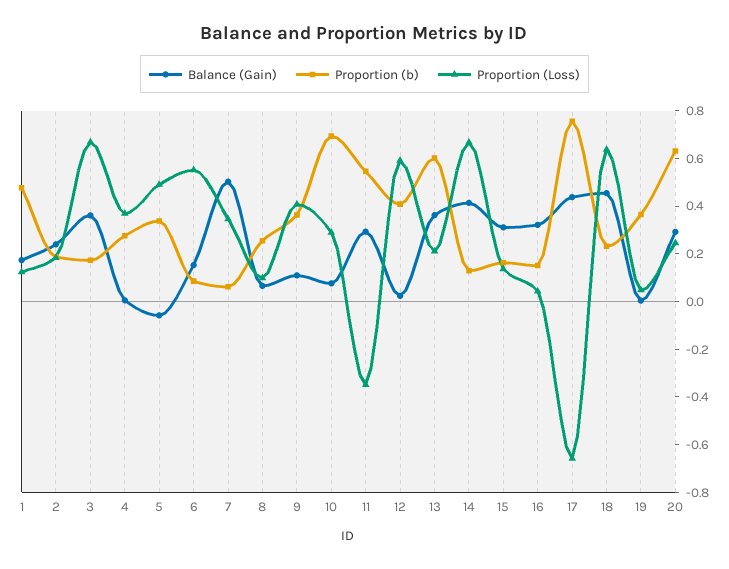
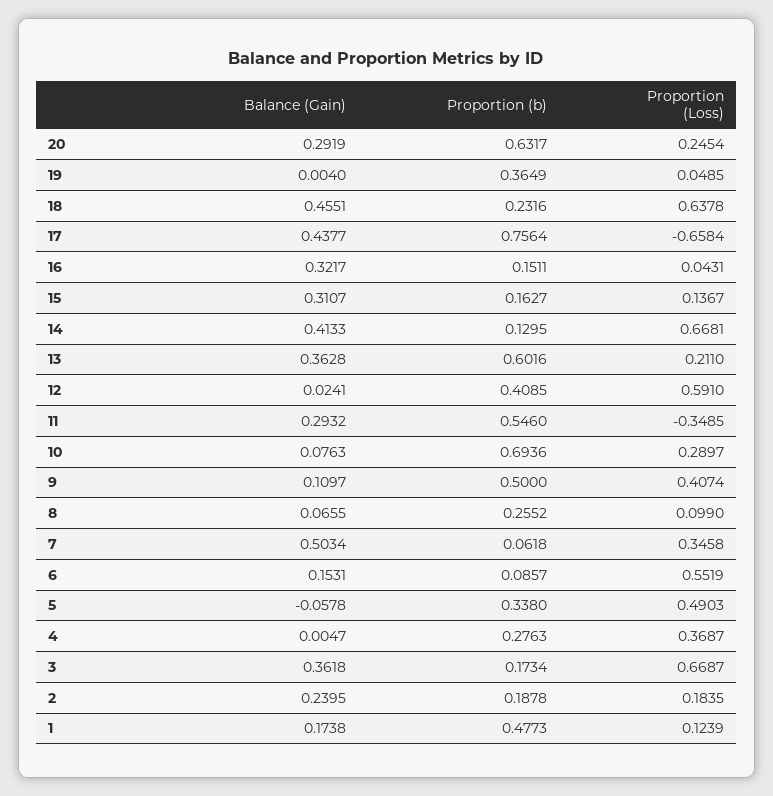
  {
    "Balance (Gain)": {
      "1": 0.1738,
      "2": 0.2395,
      "3": 0.3618,
      "4": 0.0047,
      "5": -0.0578,
      "6": 0.1531,
      "7": 0.5034,
      "8": 0.0655,
      "9": 0.1097,
      "10": 0.0763,
      "11": 0.2932,
      "12": 0.0241,
      "13": 0.3628,
      "14": 0.4133,
      "15": 0.3107,
      "16": 0.3217,
      "17": 0.4377,
      "18": 0.4551,
      "19": 0.004,
      "20": 0.2919
    },
    "Proportion (b)": {
      "1": 0.4773,
      "2": 0.1878,
      "3": 0.1734,
      "4": 0.2763,
      "5": 0.338,
      "6": 0.0857,
      "7": 0.0618,
      "8": 0.2552,
-     "9": 0.35,
+     "9": 0.5,
      "10": 0.6936,
      "11": 0.546,
      "12": 0.4085,
      "13": 0.6016,
      "14": 0.1295,
      "15": 0.1627,
      "16": 0.1511,
      "17": 0.7564,
      "18": 0.2316,
      "19": 0.3649,
      "20": 0.6317
    },
    "Proportion (Loss)": {
      "1": 0.1239,
      "2": 0.1835,
      "3": 0.6687,
      "4": 0.3687,
      "5": 0.4903,
      "6": 0.5519,
      "7": 0.3458,
      "8": 0.099,
      "9": 0.4074,
      "10": 0.2897,
      "11": -0.3485,
      "12": 0.591,
      "13": 0.211,
      "14": 0.6681,
      "15": 0.1367,
      "16": 0.0431,
      "17": -0.6584,
      "18": 0.6378,
      "19": 0.0485,
      "20": 0.2454
    }
  }

